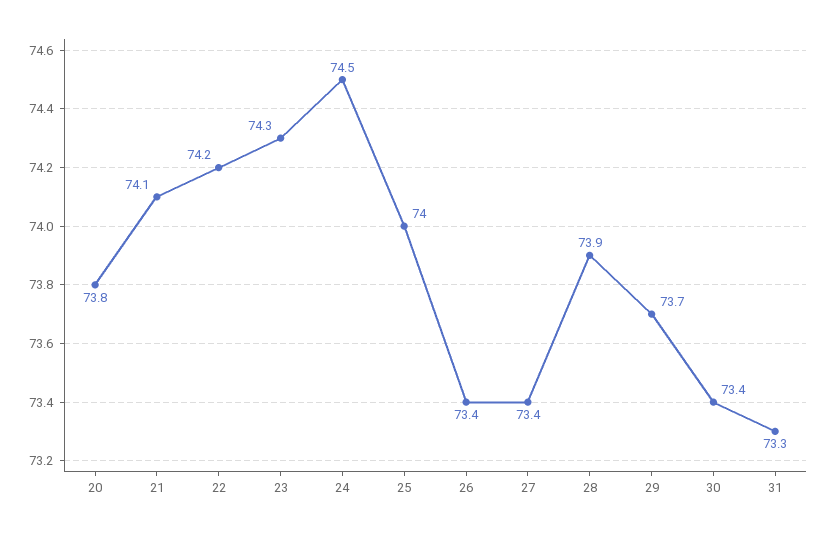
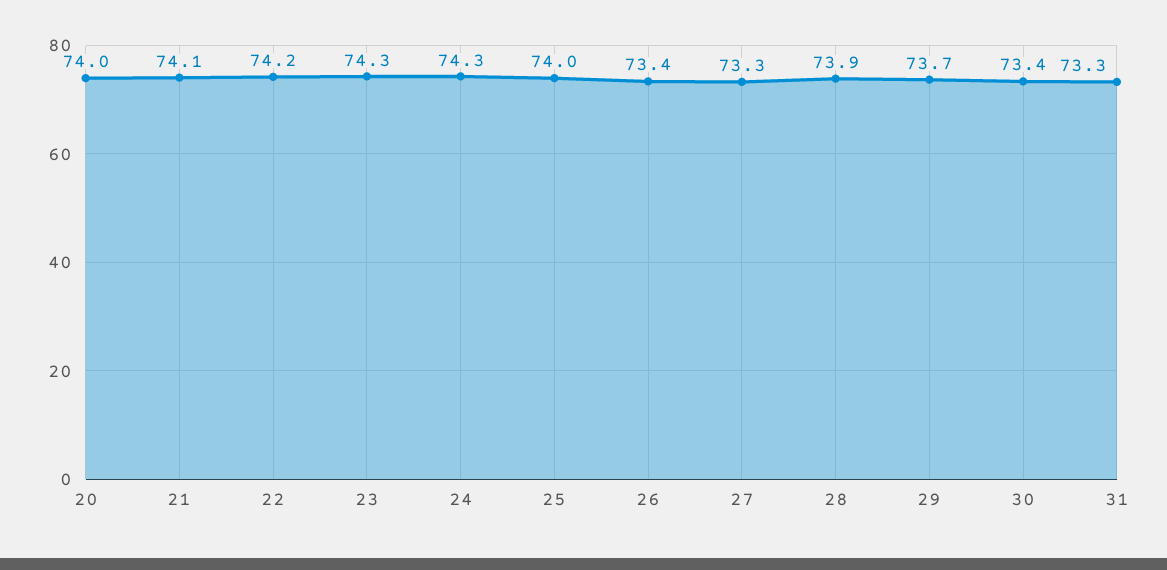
  {
-   "20": 73.8,
+   "20": 74,
    "21": 74.1,
    "22": 74.2,
    "23": 74.3,
-   "24": 74.5,
+   "24": 74.3,
    "25": 74,
    "26": 73.4,
-   "27": 73.4,
+   "27": 73.3,
    "28": 73.9,
    "29": 73.7,
    "30": 73.4,
    "31": 73.3
  }

